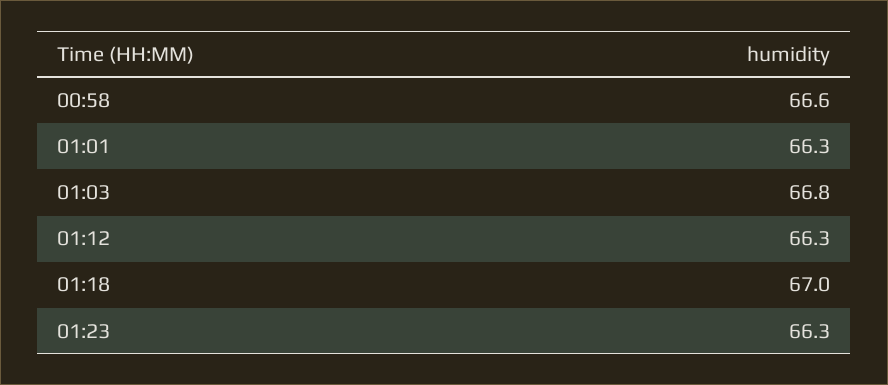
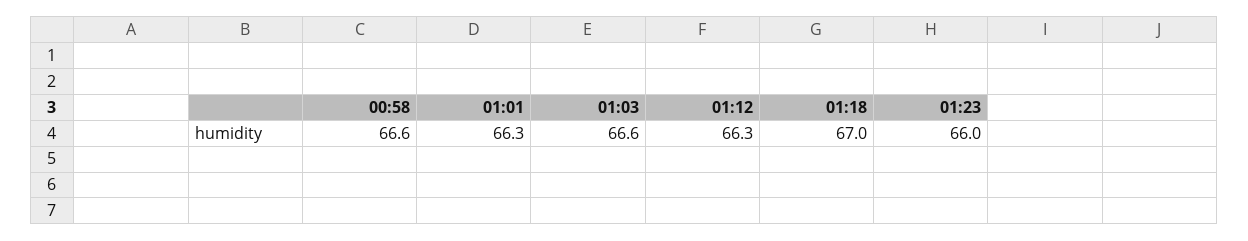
  {
    "00:58": 66.6,
    "01:01": 66.3,
-   "01:03": 66.8,
+   "01:03": 66.6,
    "01:12": 66.3,
    "01:18": 67,
-   "01:23": 66.3
+   "01:23": 66
  }

